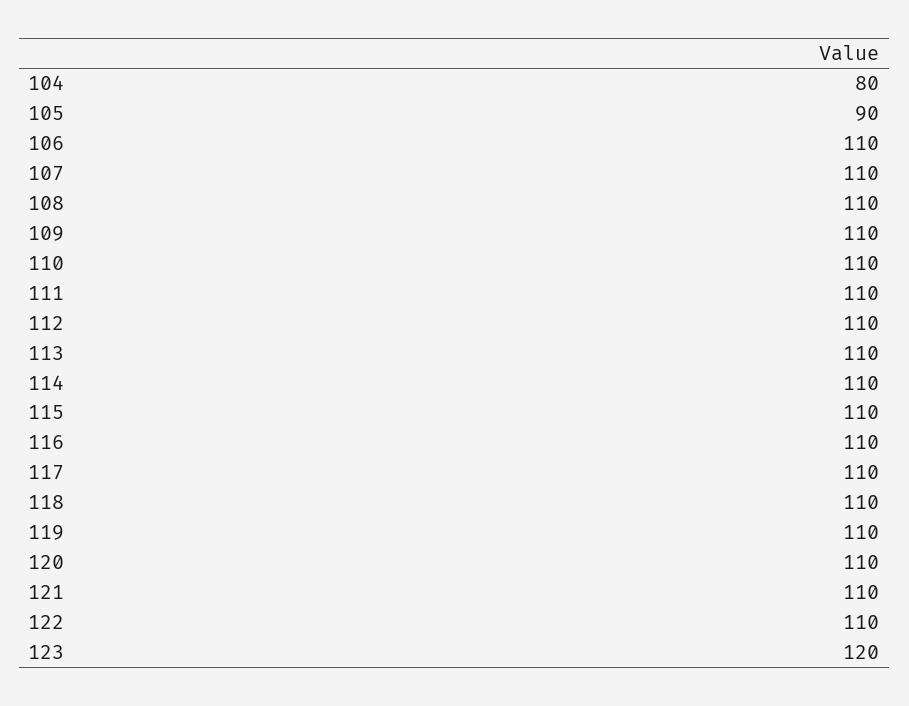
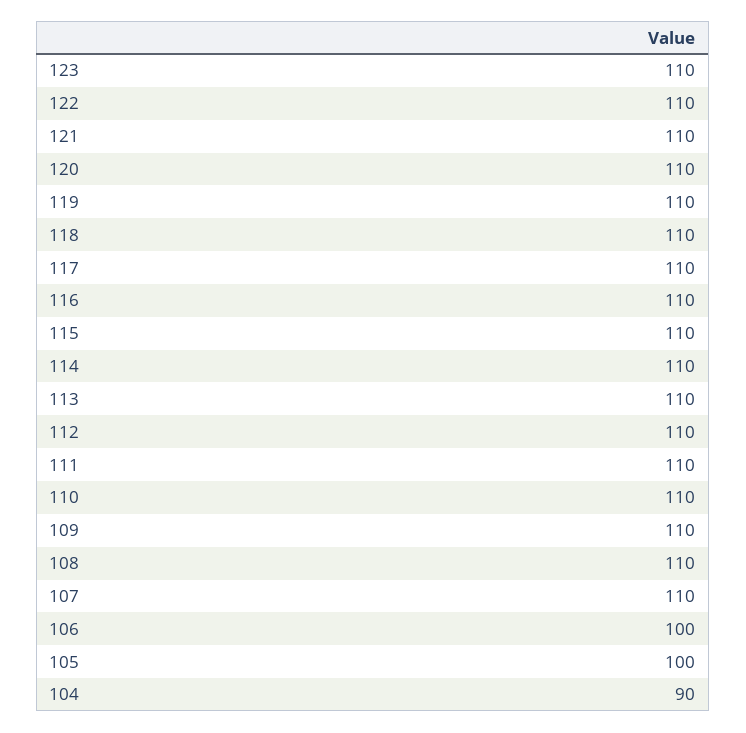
  {
-   "104": 80,
+   "104": 90,
-   "105": 90,
+   "105": 100,
-   "106": 110,
+   "106": 100,
    "107": 110,
    "108": 110,
    "109": 110,
    "110": 110,
    "111": 110,
    "112": 110,
    "113": 110,
    "114": 110,
    "115": 110,
    "116": 110,
    "117": 110,
    "118": 110,
    "119": 110,
    "120": 110,
    "121": 110,
    "122": 110,
-   "123": 120
+   "123": 110
  }

